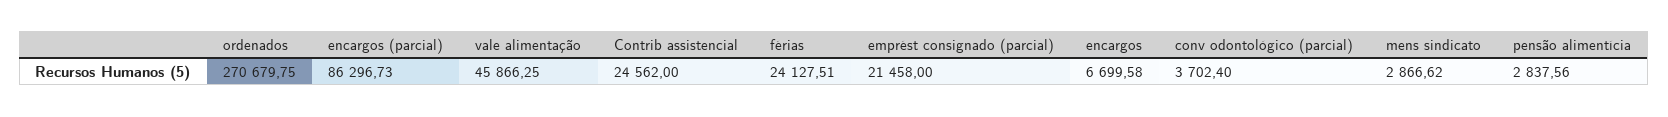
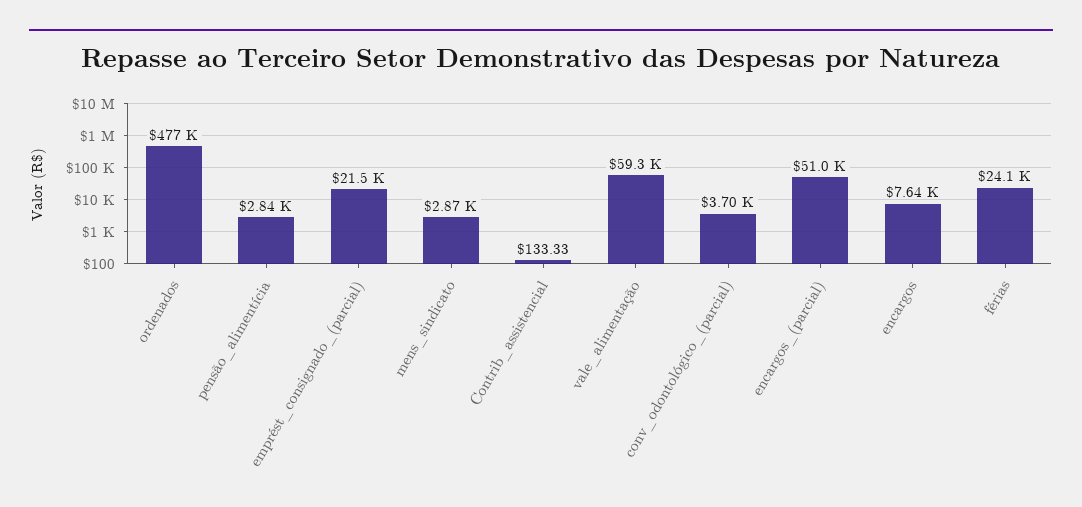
  {
-   "ordenados": 270679.75,
+   "ordenados": 477000,
-   "encargos (parcial)": 86296.73,
+   "encargos (parcial)": 51000,
-   "vale alimentação": 45866.25,
+   "vale alimentação": 59300,
-   "Contrib assistencial": 24562,
+   "Contrib assistencial": 133.33,
    "férias": 24127.51,
    "emprést consignado (parcial)": 21458,
-   "encargos": 6699.58,
+   "encargos": 7640,
    "conv odontológico (parcial)": 3702.4,
    "mens sindicato": 2866.62,
    "pensão alimentícia": 2837.56
  }

